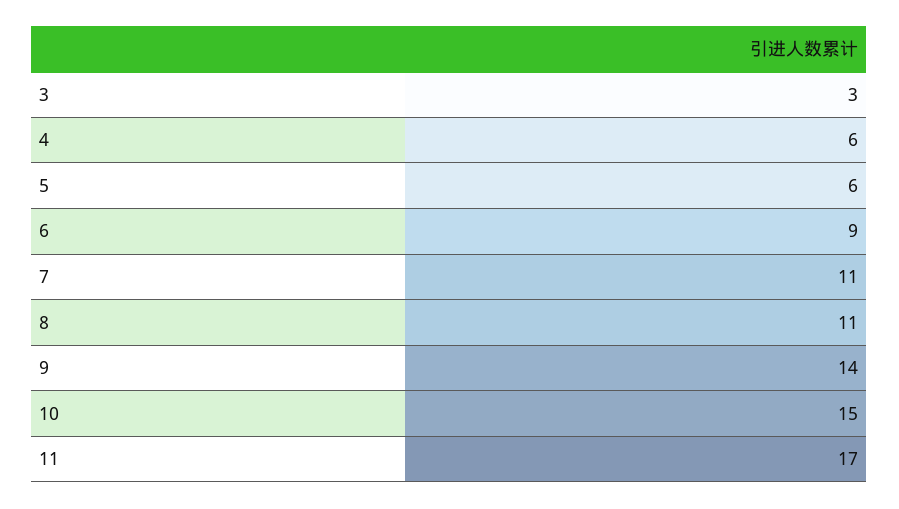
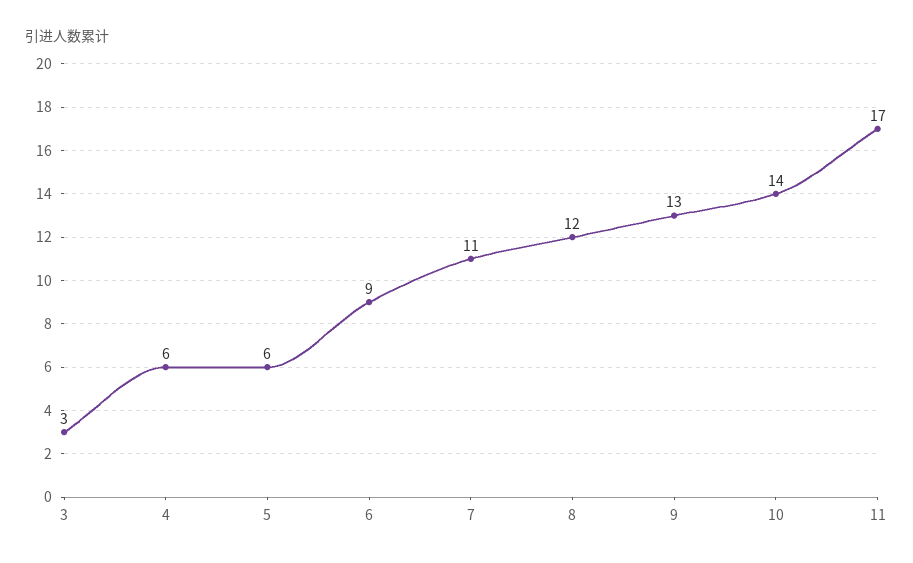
  {
    "3": 3,
    "4": 6,
    "5": 6,
    "6": 9,
    "7": 11,
-   "8": 11,
+   "8": 12,
-   "9": 14,
+   "9": 13,
-   "10": 15,
+   "10": 14,
    "11": 17
  }

